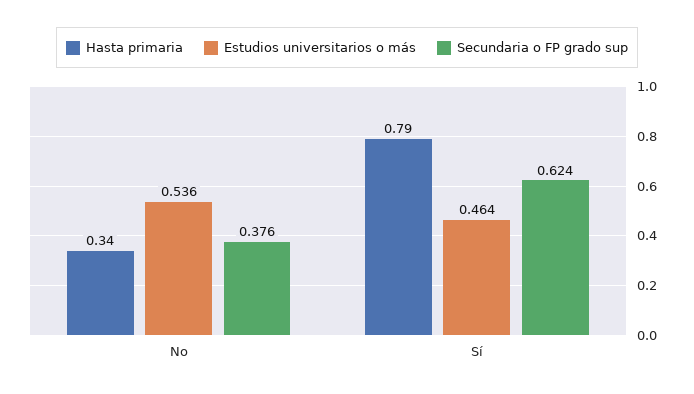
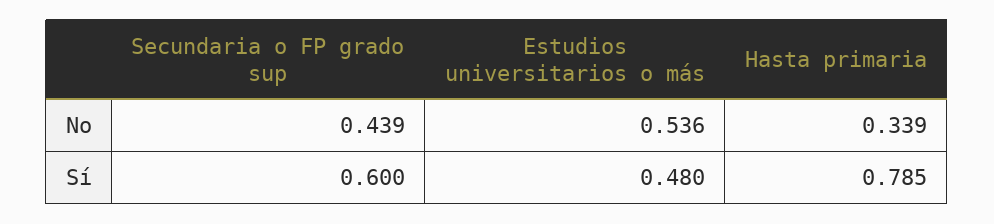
  {
    "Hasta primaria": {
      "No": 0.339,
      "Sí": 0.785
    },
    "Estudios universitarios o más": {
      "No": 0.536,
-     "Sí": 0.464
+     "Sí": 0.48
    },
    "Secundaria o FP grado sup": {
-     "No": 0.376,
+     "No": 0.439,
-     "Sí": 0.624
+     "Sí": 0.6
    }
  }

